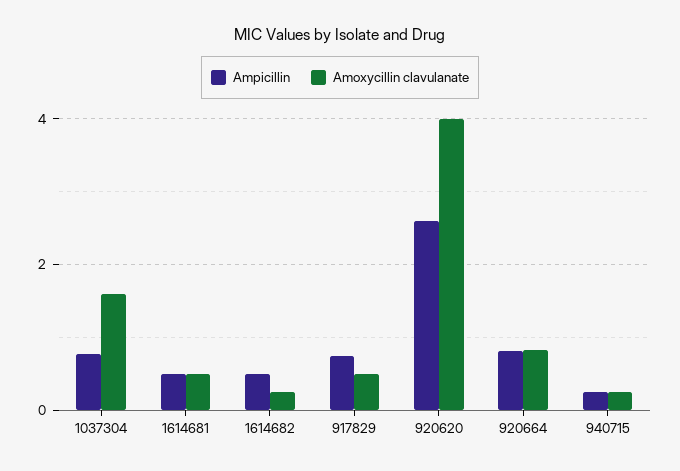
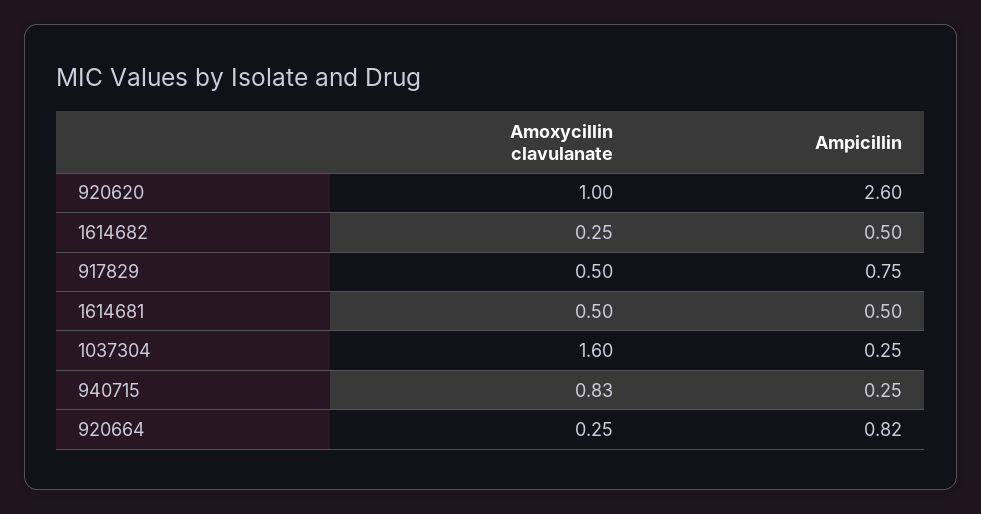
  {
    "Ampicillin": {
-     "1037304": 0.8,
+     "1037304": 0.25,
      "1614681": 0.5,
      "1614682": 0.5,
      "917829": 0.75,
      "920620": 2.6,
      "920664": 0.82,
      "940715": 0.25
    },
    "Amoxycillin clavulanate": {
      "1037304": 1.6,
      "1614681": 0.5,
      "1614682": 0.25,
      "917829": 0.5,
-     "920620": 4,
+     "920620": 1,
-     "920664": 0.8,
+     "920664": 0.25,
-     "940715": 0.2
+     "940715": 0.83
    }
  }

